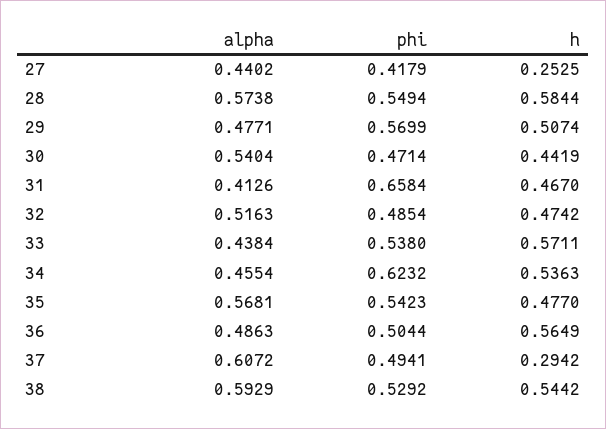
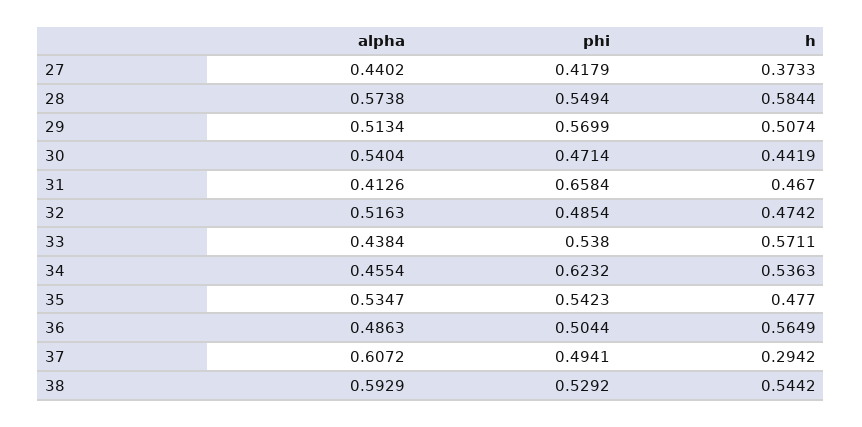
  {
    "alpha": {
      "27": 0.4402,
      "28": 0.5738,
-     "29": 0.4771,
+     "29": 0.5134,
      "30": 0.5404,
      "31": 0.4126,
      "32": 0.5163,
      "33": 0.4384,
      "34": 0.4554,
-     "35": 0.5681,
+     "35": 0.5347,
      "36": 0.4863,
      "37": 0.6072,
      "38": 0.5929
    },
    "phi": {
      "27": 0.4179,
      "28": 0.5494,
      "29": 0.5699,
      "30": 0.4714,
      "31": 0.6584,
      "32": 0.4854,
      "33": 0.538,
      "34": 0.6232,
      "35": 0.5423,
      "36": 0.5044,
      "37": 0.4941,
      "38": 0.5292
    },
    "h": {
-     "27": 0.2525,
+     "27": 0.3733,
      "28": 0.5844,
      "29": 0.5074,
      "30": 0.4419,
      "31": 0.467,
      "32": 0.4742,
      "33": 0.5711,
      "34": 0.5363,
      "35": 0.477,
      "36": 0.5649,
      "37": 0.2942,
      "38": 0.5442
    }
  }

